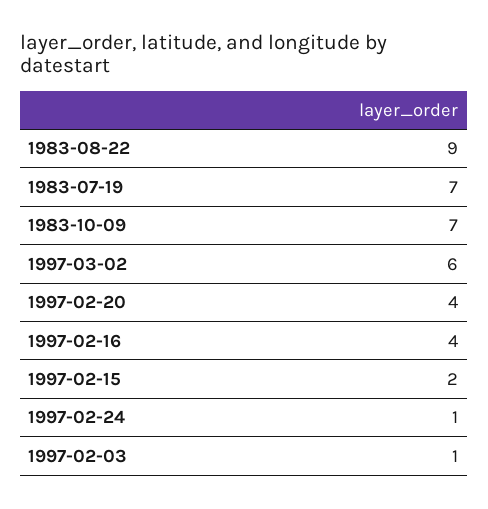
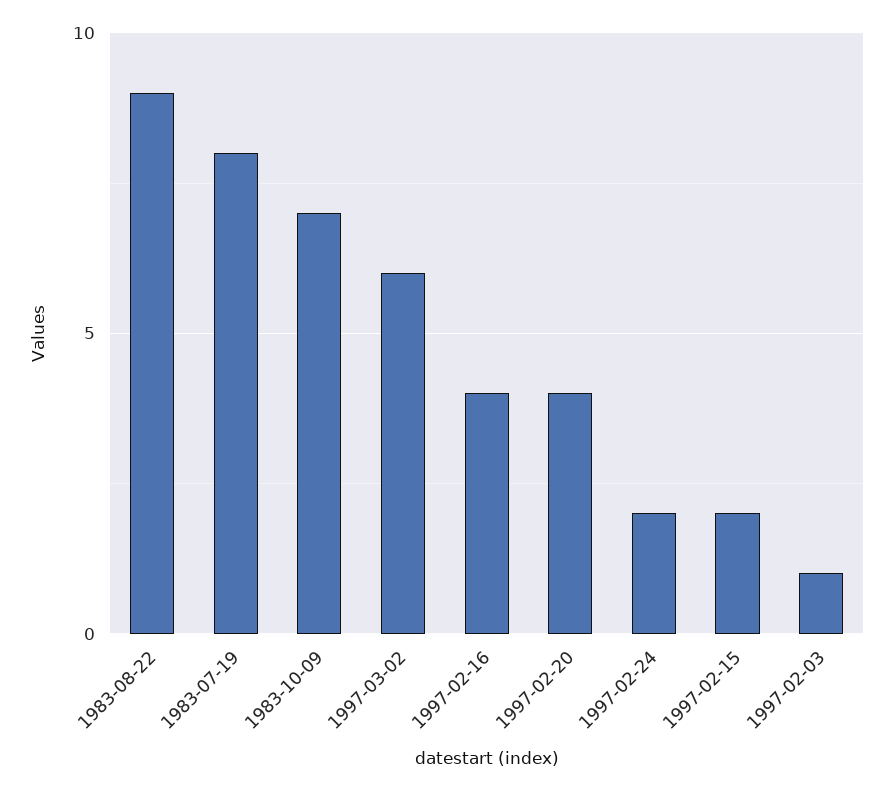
  {
    "1983-08-22": 9,
-   "1983-07-19": 7,
+   "1983-07-19": 8,
    "1983-10-09": 7,
    "1997-03-02": 6,
    "1997-02-20": 4,
    "1997-02-16": 4,
    "1997-02-15": 2,
-   "1997-02-24": 1,
+   "1997-02-24": 2,
    "1997-02-03": 1
  }

